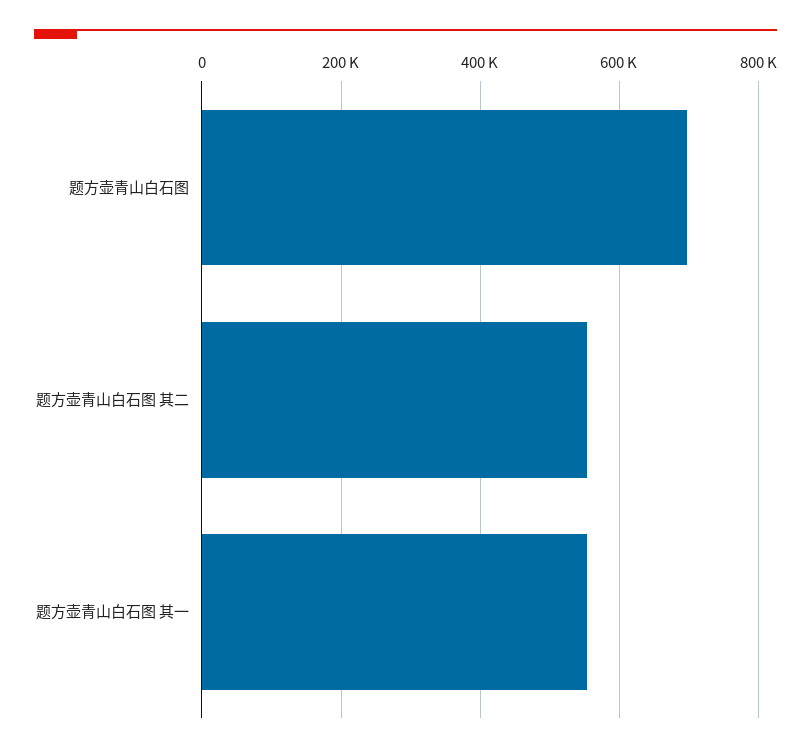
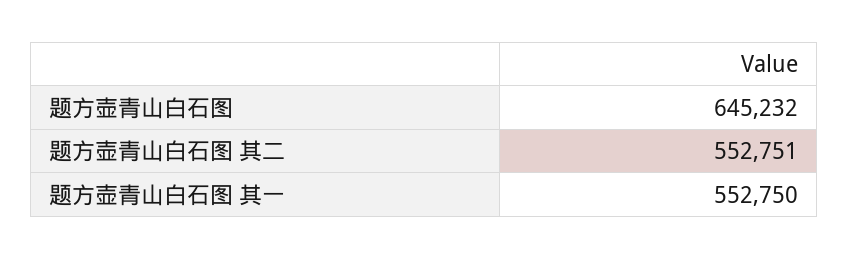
  {
-   "题方壶青山白石图": 700000,
+   "题方壶青山白石图": 645232,
    "题方壶青山白石图 其二": 552751,
    "题方壶青山白石图 其一": 552750
  }

